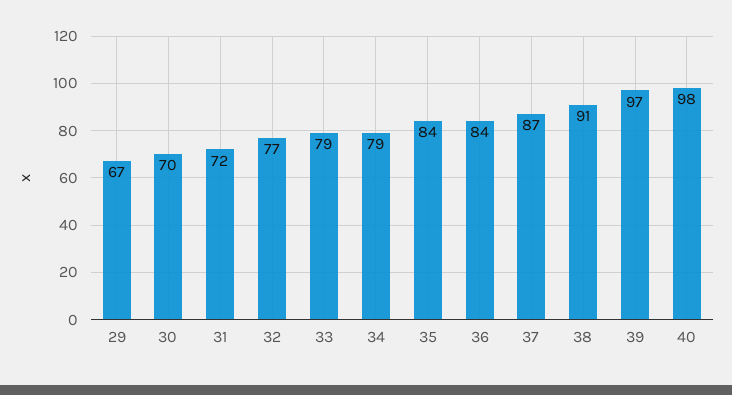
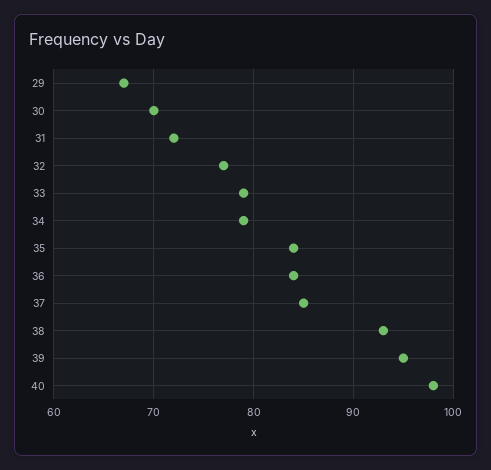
  {
    "29": 67,
    "30": 70,
    "31": 72,
    "32": 77,
    "33": 79,
    "34": 79,
    "35": 84,
    "36": 84,
-   "37": 87,
+   "37": 85,
-   "38": 91,
+   "38": 93,
-   "39": 97,
+   "39": 95,
    "40": 98
  }

